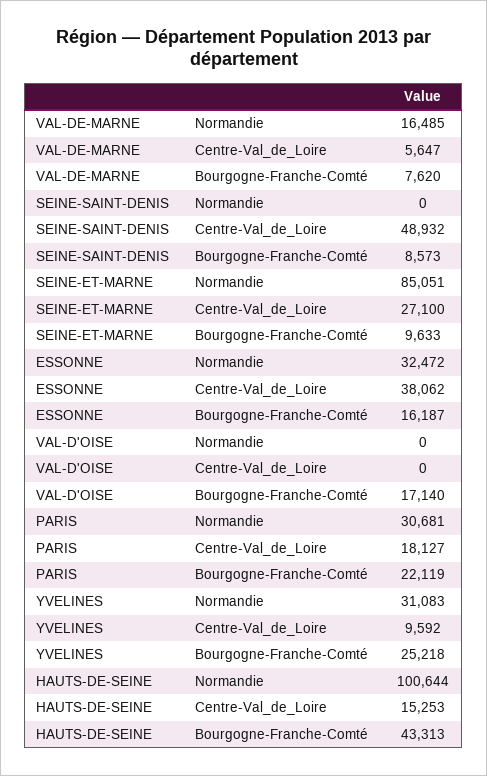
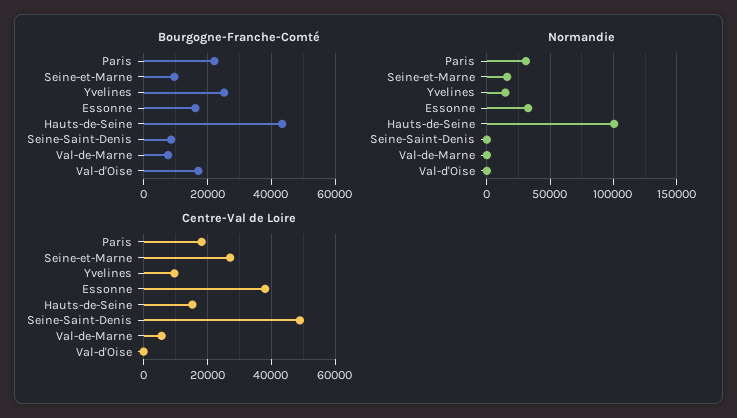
  {
    "Normandie": {
-     "VAL-DE-MARNE": 16485,
+     "VAL-DE-MARNE": 0,
      "SEINE-SAINT-DENIS": 0,
-     "SEINE-ET-MARNE": 85051,
+     "SEINE-ET-MARNE": 15000,
      "ESSONNE": 32472,
      "VAL-D'OISE": 0,
      "PARIS": 30681,
-     "YVELINES": 31083,
+     "YVELINES": 15000,
      "HAUTS-DE-SEINE": 100644
    },
    "Centre-Val_de_Loire": {
      "VAL-DE-MARNE": 5647,
      "SEINE-SAINT-DENIS": 48932,
      "SEINE-ET-MARNE": 27100,
      "ESSONNE": 38062,
      "VAL-D'OISE": 0,
      "PARIS": 18127,
      "YVELINES": 9592,
      "HAUTS-DE-SEINE": 15253
    },
    "Bourgogne-Franche-Comté": {
      "VAL-DE-MARNE": 7620,
      "SEINE-SAINT-DENIS": 8573,
      "SEINE-ET-MARNE": 9633,
      "ESSONNE": 16187,
      "VAL-D'OISE": 17140,
      "PARIS": 22119,
      "YVELINES": 25218,
      "HAUTS-DE-SEINE": 43313
    }
  }

